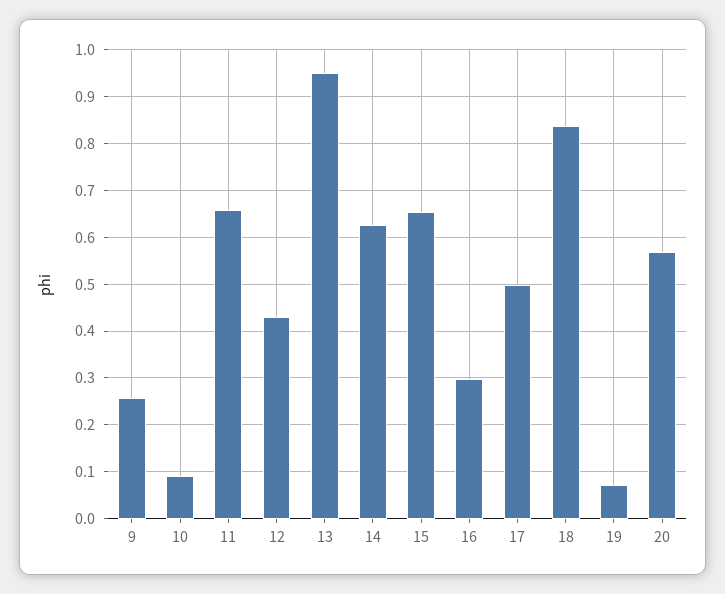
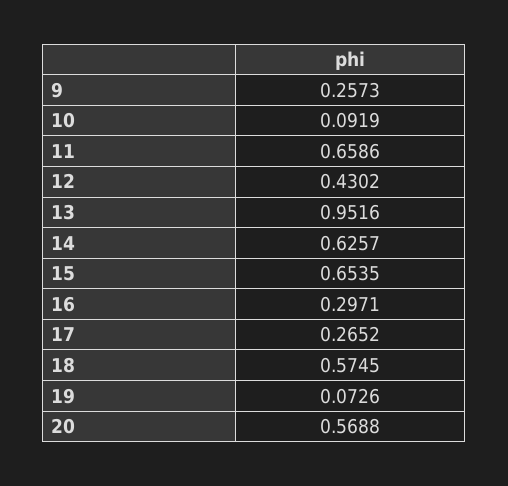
  {
    "9": 0.2573,
    "10": 0.0919,
    "11": 0.6586,
    "12": 0.4302,
    "13": 0.9516,
    "14": 0.6257,
    "15": 0.6535,
    "16": 0.2971,
-   "17": 0.5,
+   "17": 0.2652,
-   "18": 0.84,
+   "18": 0.5745,
    "19": 0.0726,
    "20": 0.5688
  }

